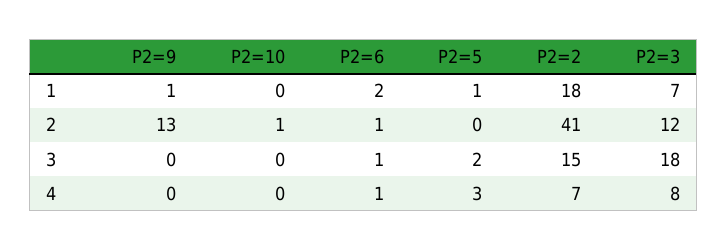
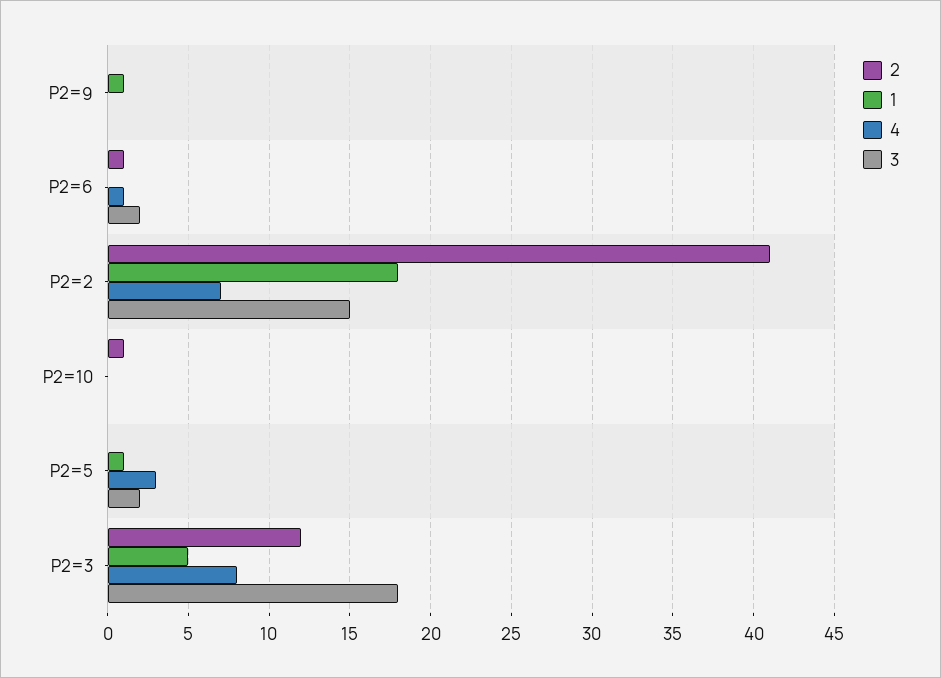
  {
    "1": {
      "P2=9": 1,
      "P2=10": 0,
-     "P2=6": 2,
+     "P2=6": 0,
      "P2=5": 1,
      "P2=2": 18,
-     "P2=3": 7
+     "P2=3": 5
    },
    "2": {
-     "P2=9": 13,
+     "P2=9": 0,
      "P2=10": 1,
      "P2=6": 1,
      "P2=5": 0,
      "P2=2": 41,
      "P2=3": 12
    },
    "3": {
      "P2=9": 0,
      "P2=10": 0,
-     "P2=6": 1,
+     "P2=6": 2,
      "P2=5": 2,
      "P2=2": 15,
      "P2=3": 18
    },
    "4": {
      "P2=9": 0,
      "P2=10": 0,
      "P2=6": 1,
      "P2=5": 3,
      "P2=2": 7,
      "P2=3": 8
    }
  }

